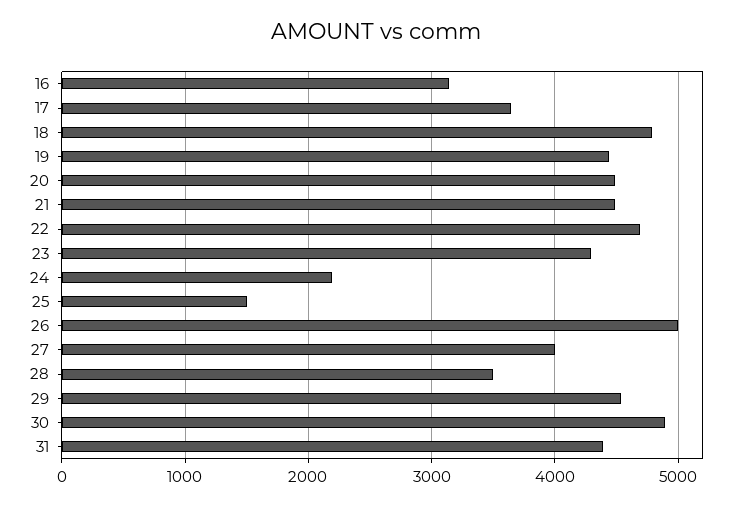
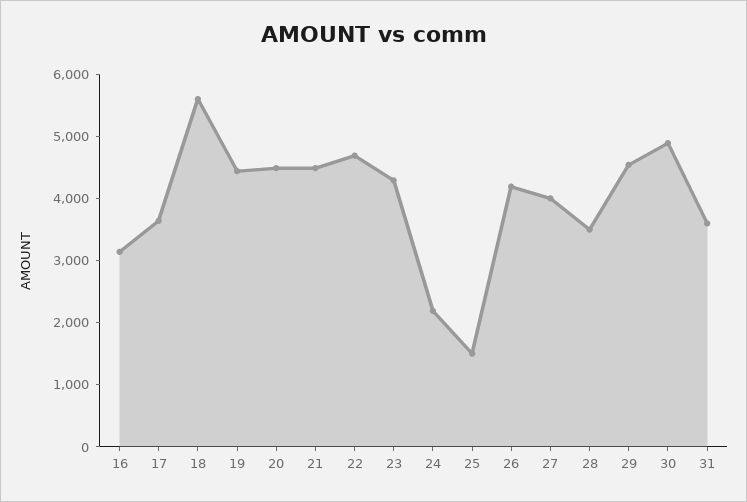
  {
    "16": 3100,
    "17": 3600,
-   "18": 4800,
+   "18": 5600,
    "19": 4400,
    "20": 4500,
    "21": 4500,
    "22": 4700,
    "23": 4300,
    "24": 2200,
    "25": 1500,
-   "26": 5000,
+   "26": 4200,
    "27": 4000,
    "28": 3500,
    "29": 4500,
    "30": 4900,
-   "31": 4400
+   "31": 3600
  }

